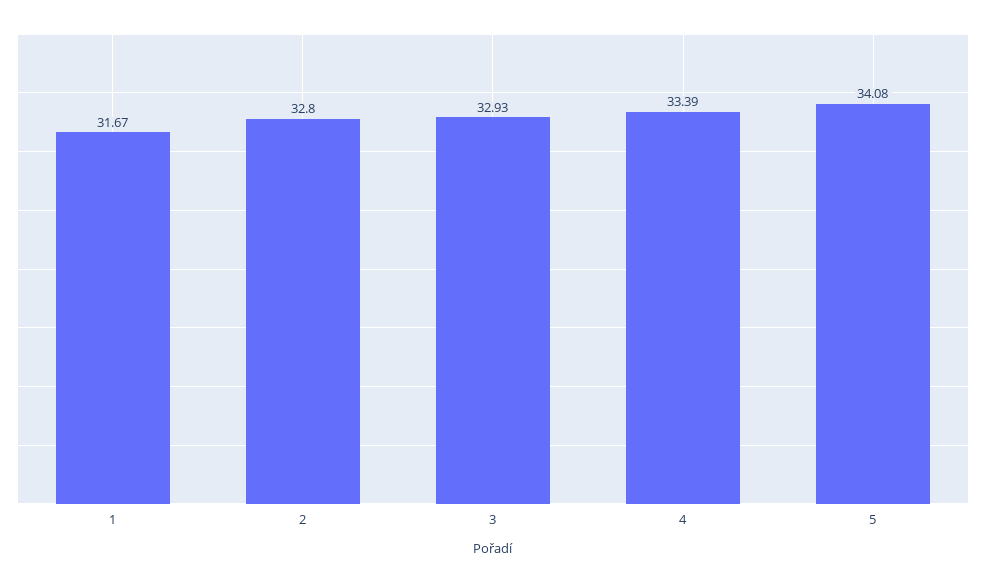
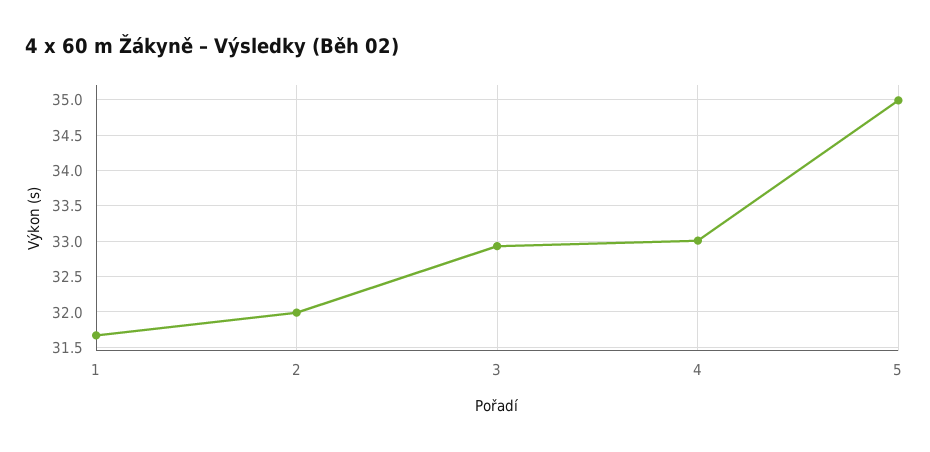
  {
    "1": 31.67,
-   "2": 32.8,
+   "2": 32,
    "3": 32.93,
-   "4": 33.39,
+   "4": 33,
-   "5": 34.08
+   "5": 35
  }

